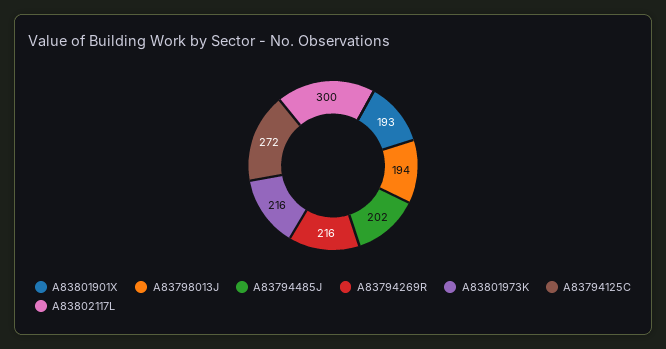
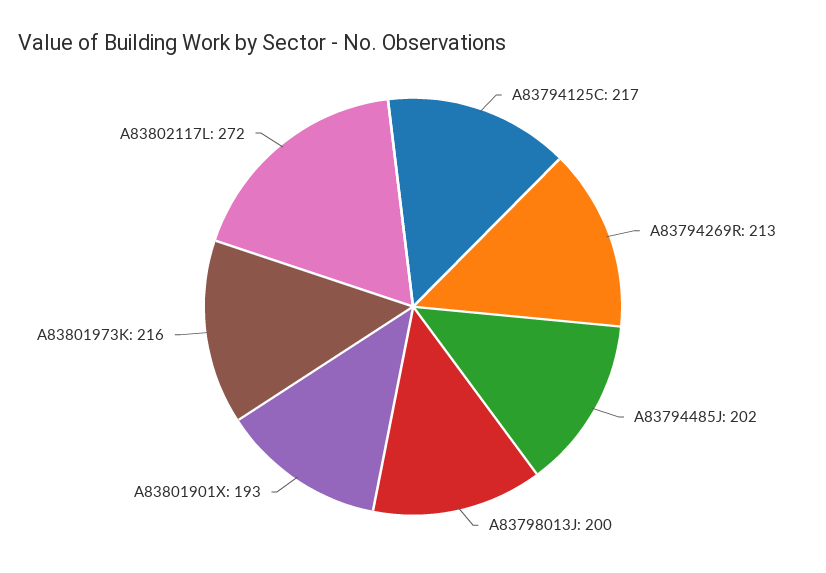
  {
    "A83801901X": 193,
-   "A83798013J": 194,
+   "A83798013J": 200,
    "A83794485J": 202,
-   "A83794269R": 216,
+   "A83794269R": 213,
    "A83801973K": 216,
-   "A83794125C": 272,
+   "A83794125C": 217,
-   "A83802117L": 300
+   "A83802117L": 272
  }

